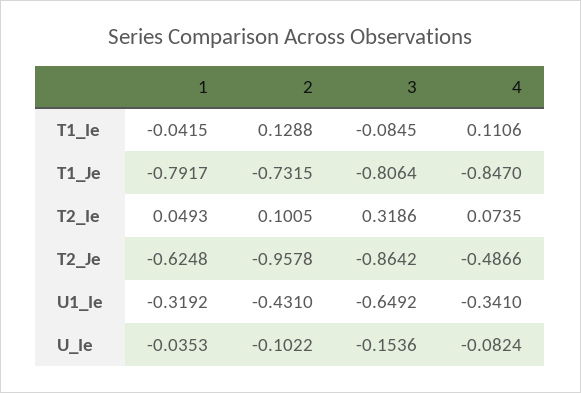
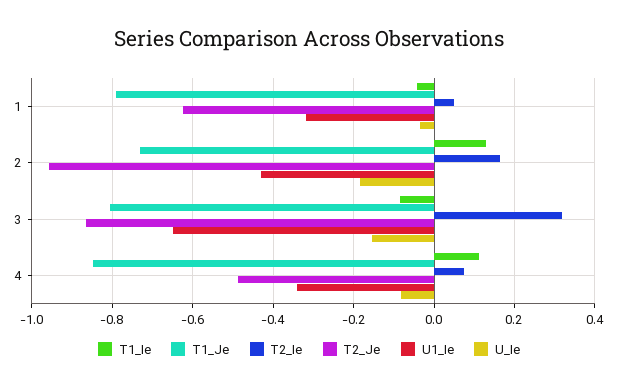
  {
    "T1_Ie": {
      "1": -0.0415,
      "2": 0.1288,
      "3": -0.0845,
      "4": 0.1106
    },
    "T1_Je": {
      "1": -0.7917,
      "2": -0.7315,
      "3": -0.8064,
      "4": -0.847
    },
    "T2_Ie": {
      "1": 0.0493,
-     "2": 0.1005,
+     "2": 0.16,
      "3": 0.3186,
      "4": 0.0735
    },
    "T2_Je": {
      "1": -0.6248,
      "2": -0.9578,
      "3": -0.8642,
      "4": -0.4866
    },
    "U1_Ie": {
      "1": -0.3192,
      "2": -0.431,
      "3": -0.6492,
      "4": -0.341
    },
    "U_Ie": {
      "1": -0.0353,
-     "2": -0.1022,
+     "2": -0.18,
      "3": -0.1536,
      "4": -0.0824
    }
  }

